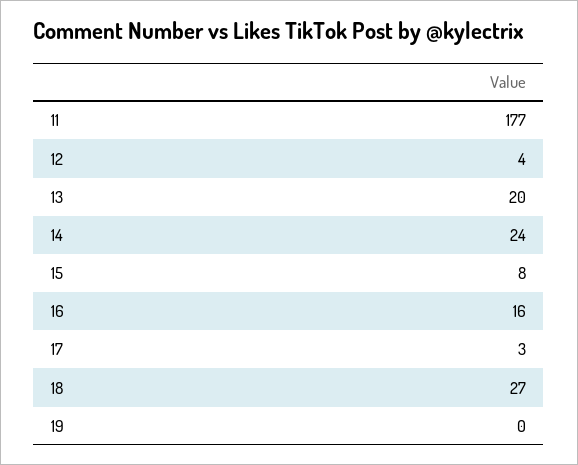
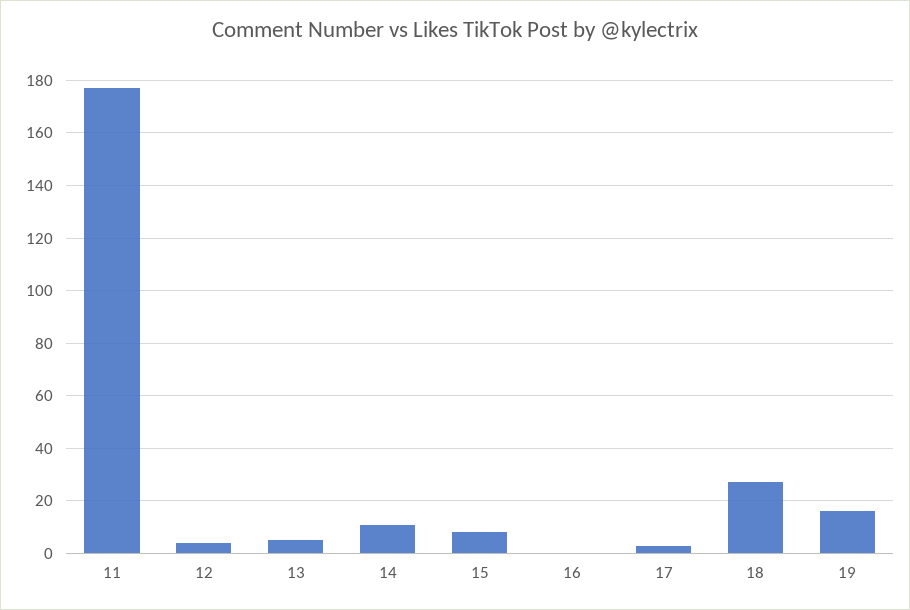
  {
    "11": 177,
    "12": 4,
-   "13": 20,
+   "13": 5,
-   "14": 24,
+   "14": 10,
    "15": 8,
-   "16": 16,
+   "16": 0,
    "17": 3,
    "18": 27,
-   "19": 0
+   "19": 15
  }

